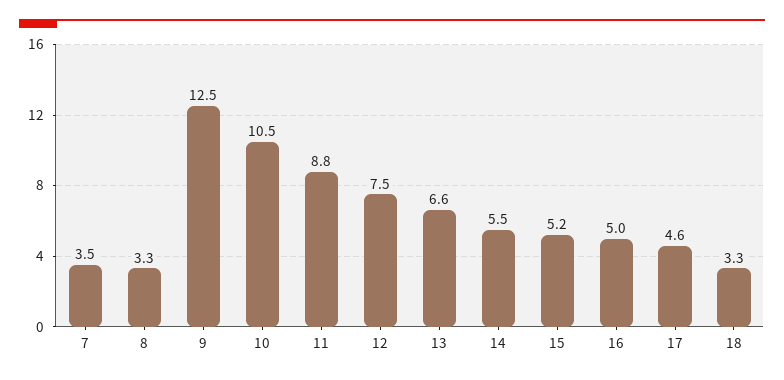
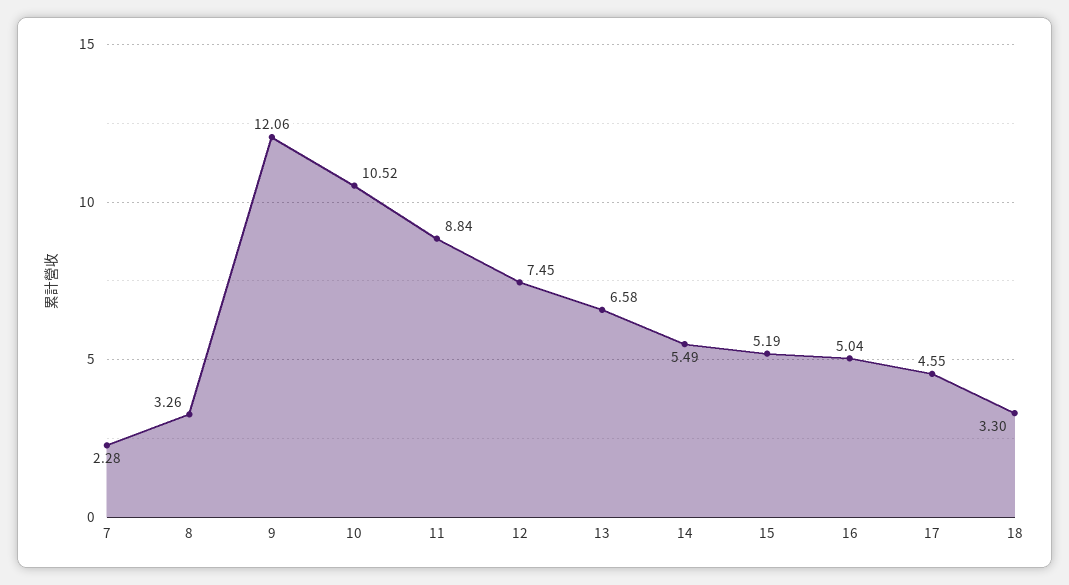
  {
-   "7": 3.5,
+   "7": 2.28,
    "8": 3.26,
-   "9": 12.5,
+   "9": 12.06,
    "10": 10.52,
    "11": 8.84,
    "12": 7.45,
    "13": 6.58,
    "14": 5.49,
    "15": 5.19,
    "16": 5.04,
    "17": 4.55,
    "18": 3.3
  }

